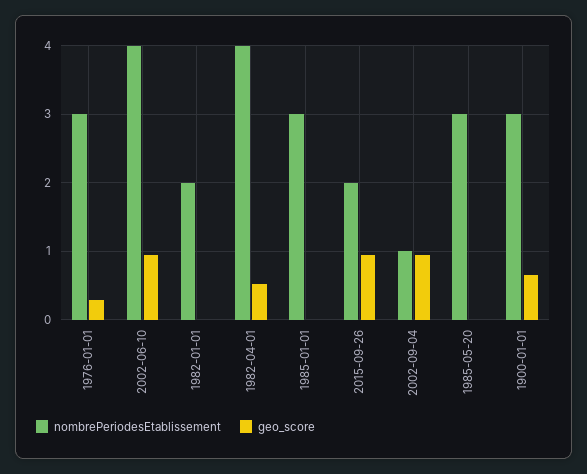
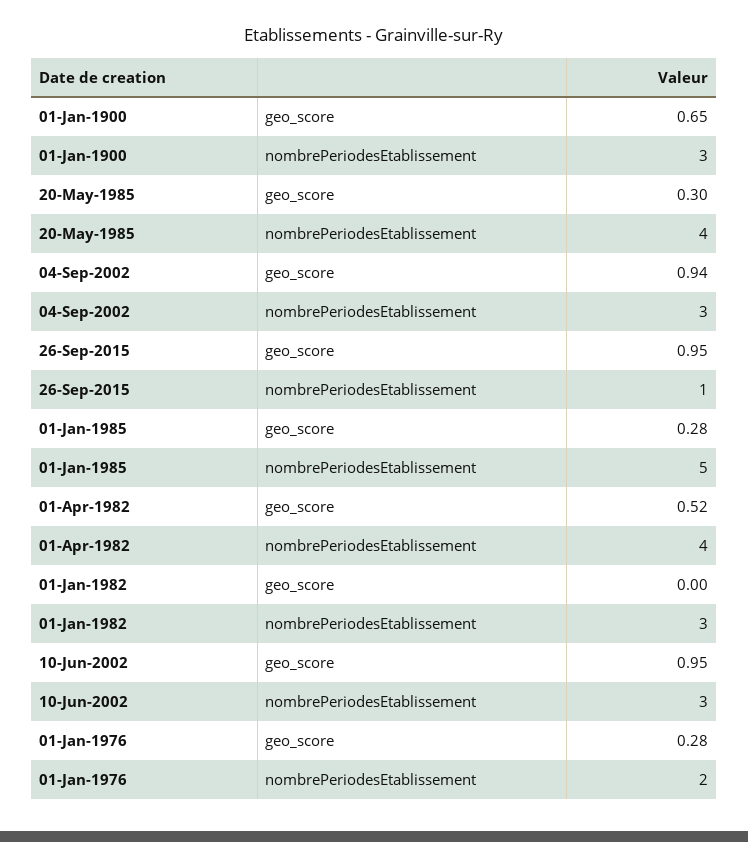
  {
    "nombrePeriodesEtablissement": {
-     "1976-01-01": 3,
+     "1976-01-01": 2,
-     "2002-06-10": 4,
+     "2002-06-10": 3,
-     "1982-01-01": 2,
+     "1982-01-01": 3,
      "1982-04-01": 4,
-     "1985-01-01": 3,
+     "1985-01-01": 5,
-     "2015-09-26": 2,
+     "2015-09-26": 1,
-     "2002-09-04": 1,
+     "2002-09-04": 3,
-     "1985-05-20": 3,
+     "1985-05-20": 4,
      "1900-01-01": 3
    },
    "geo_score": {
      "1976-01-01": 0.28,
      "2002-06-10": 0.95,
      "1982-01-01": 0,
      "1982-04-01": 0.52,
-     "1985-01-01": 0,
+     "1985-01-01": 0.28,
      "2015-09-26": 0.95,
      "2002-09-04": 0.94,
-     "1985-05-20": 0,
+     "1985-05-20": 0.3,
      "1900-01-01": 0.65
    }
  }

